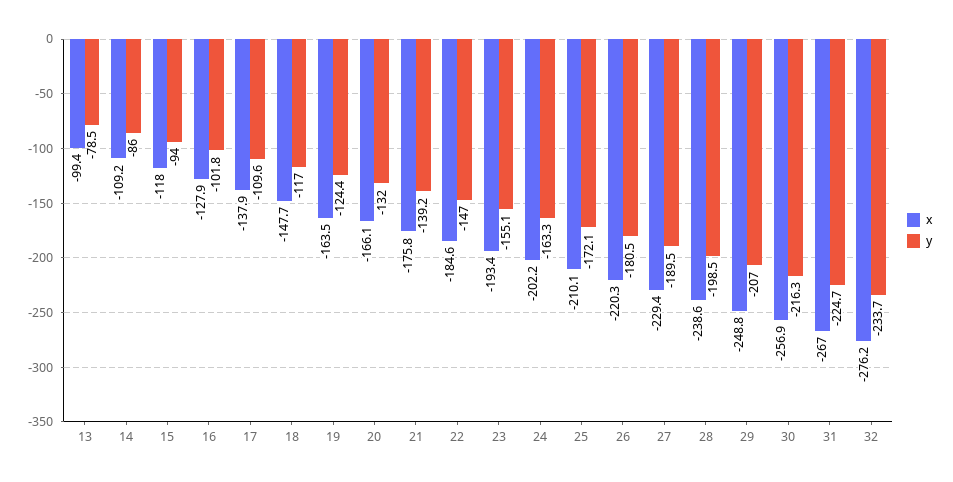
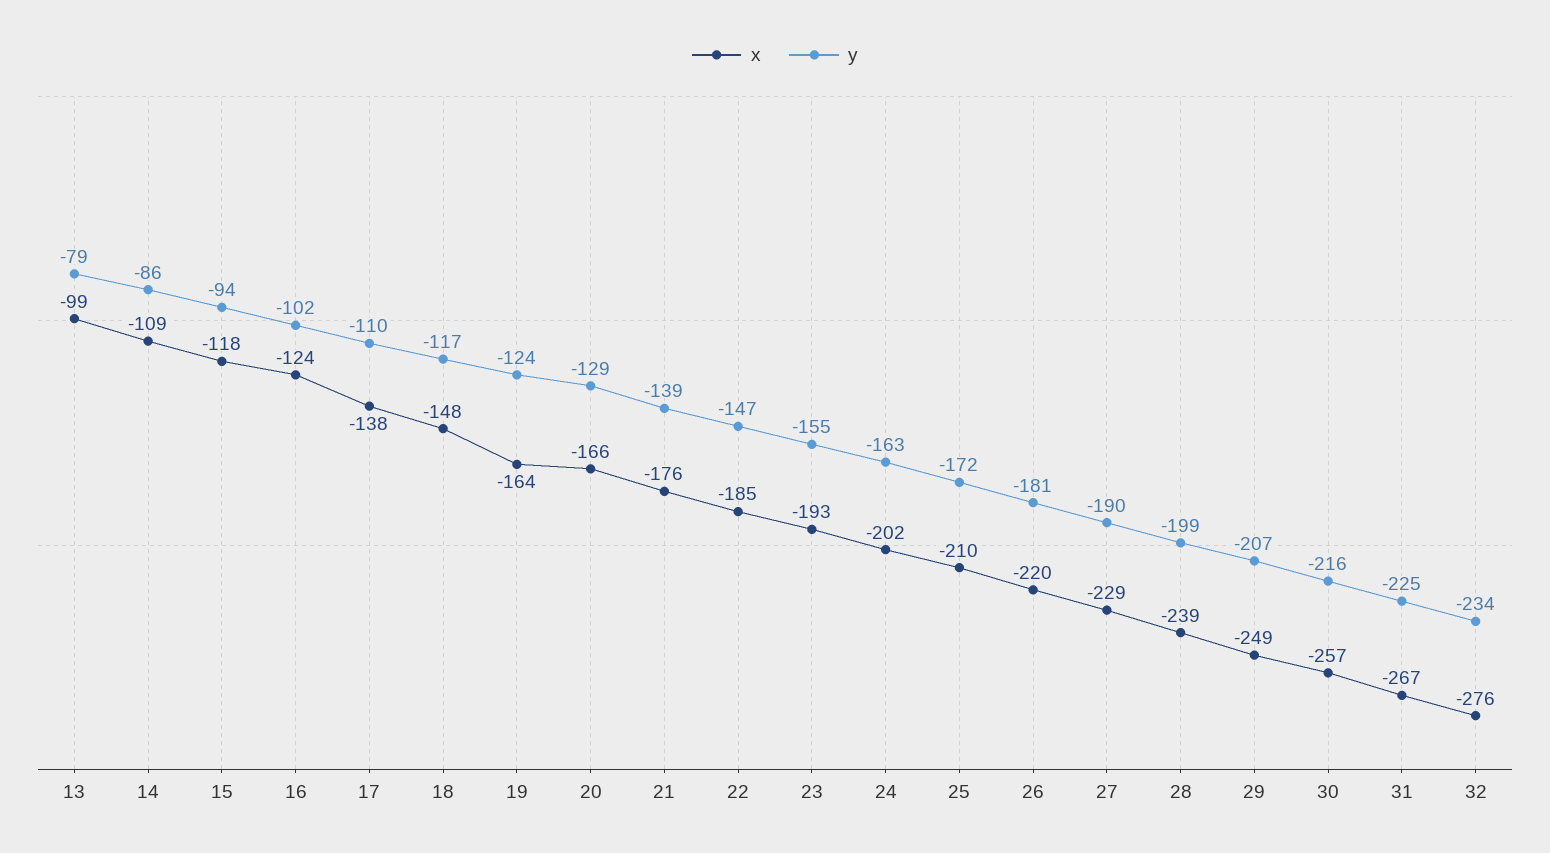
  {
    "x": {
      "13": -99.4,
      "14": -109.2,
      "15": -118,
-     "16": -127.9,
+     "16": -124,
      "17": -137.9,
      "18": -147.7,
      "19": -163.5,
      "20": -166.1,
      "21": -175.8,
      "22": -184.6,
      "23": -193.4,
      "24": -202.2,
      "25": -210.1,
      "26": -220.3,
      "27": -229.4,
      "28": -238.6,
      "29": -248.8,
      "30": -256.9,
      "31": -267,
      "32": -276.2
    },
    "y": {
      "13": -78.5,
      "14": -86,
      "15": -94,
      "16": -101.8,
      "17": -109.6,
      "18": -117,
      "19": -124.4,
-     "20": -132,
+     "20": -129,
      "21": -139.2,
      "22": -147,
      "23": -155.1,
      "24": -163.3,
      "25": -172.1,
      "26": -180.5,
      "27": -189.5,
      "28": -198.5,
      "29": -207,
      "30": -216.3,
      "31": -224.7,
      "32": -233.7
    }
  }

